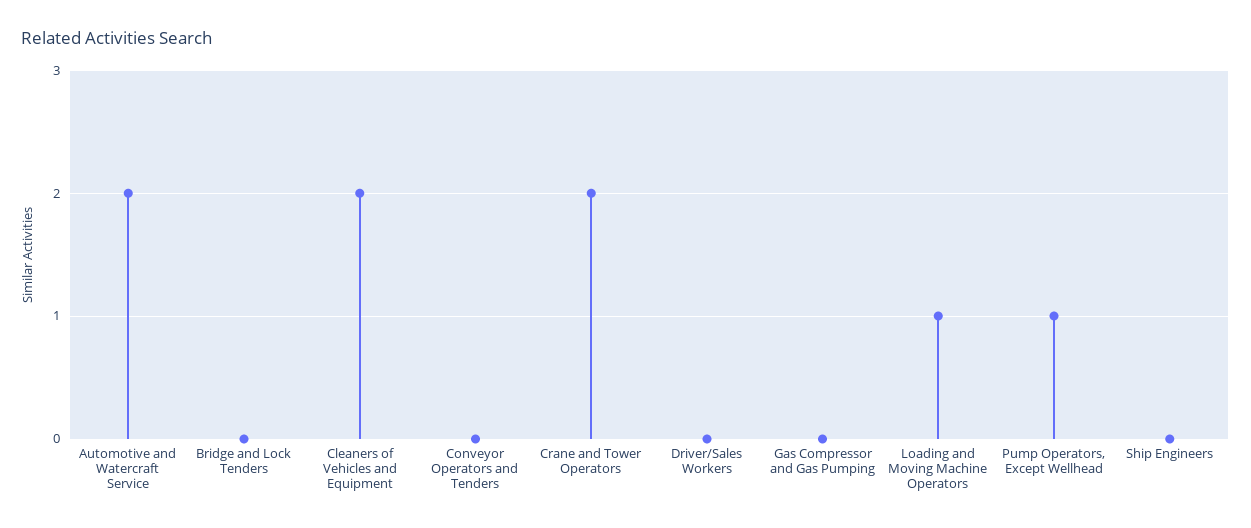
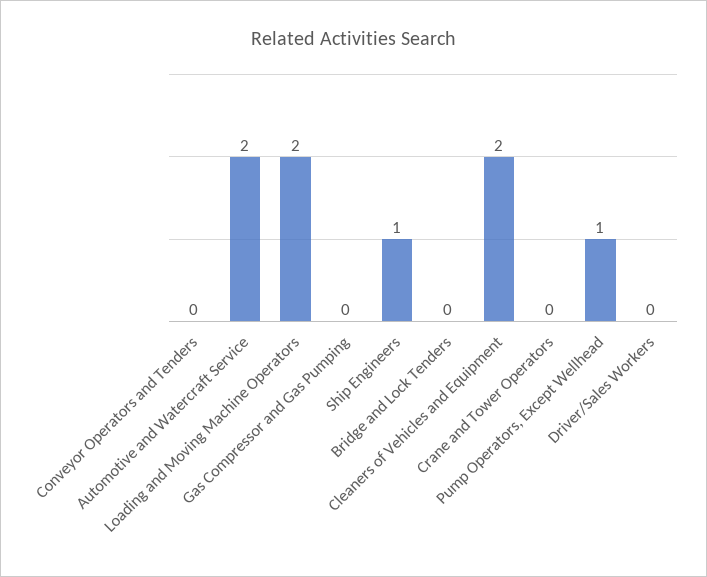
  {
    "Automotive and Watercraft Service": 2,
    "Bridge and Lock Tenders": 0,
    "Cleaners of Vehicles and Equipment": 2,
    "Conveyor Operators and Tenders": 0,
-   "Crane and Tower Operators": 2,
+   "Crane and Tower Operators": 0,
    "Driver/Sales Workers": 0,
    "Gas Compressor and Gas Pumping": 0,
-   "Loading and Moving Machine Operators": 1,
+   "Loading and Moving Machine Operators": 2,
    "Pump Operators, Except Wellhead": 1,
-   "Ship Engineers": 0
+   "Ship Engineers": 1
  }

